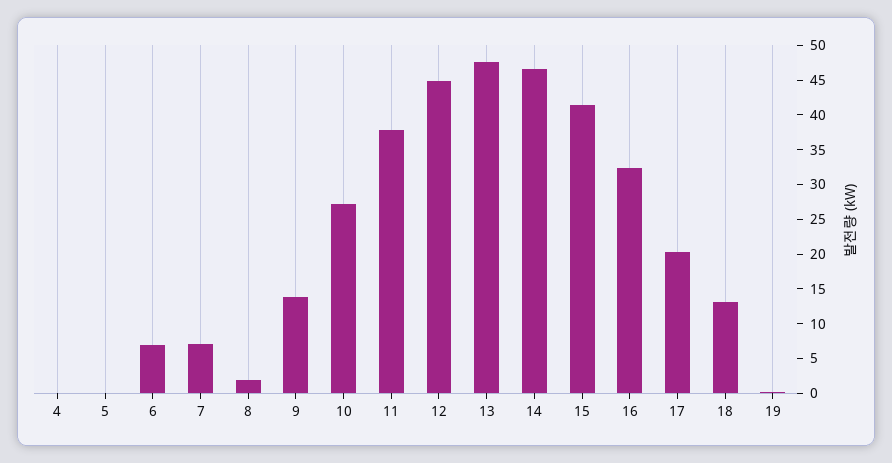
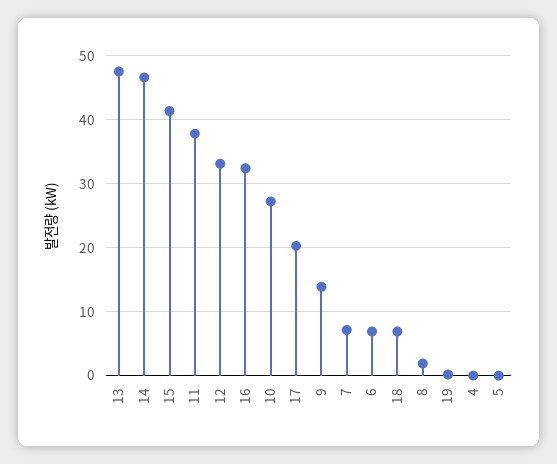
  {
    "4": 0,
    "5": 0,
    "6": 7,
    "7": 7,
    "8": 2,
    "9": 14,
    "10": 27,
    "11": 38,
-   "12": 45,
+   "12": 33,
    "13": 48,
    "14": 47,
    "15": 41,
    "16": 32,
    "17": 20,
-   "18": 12.5,
+   "18": 7,
    "19": 0
  }

